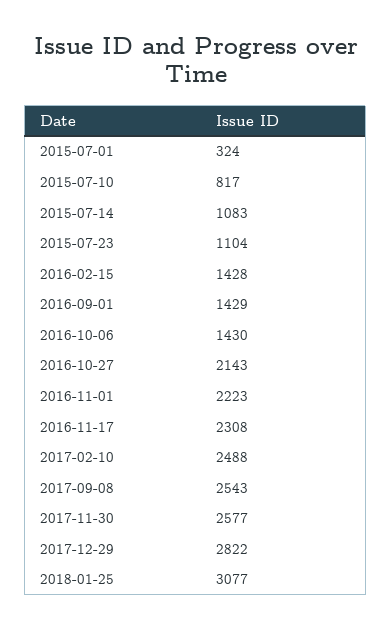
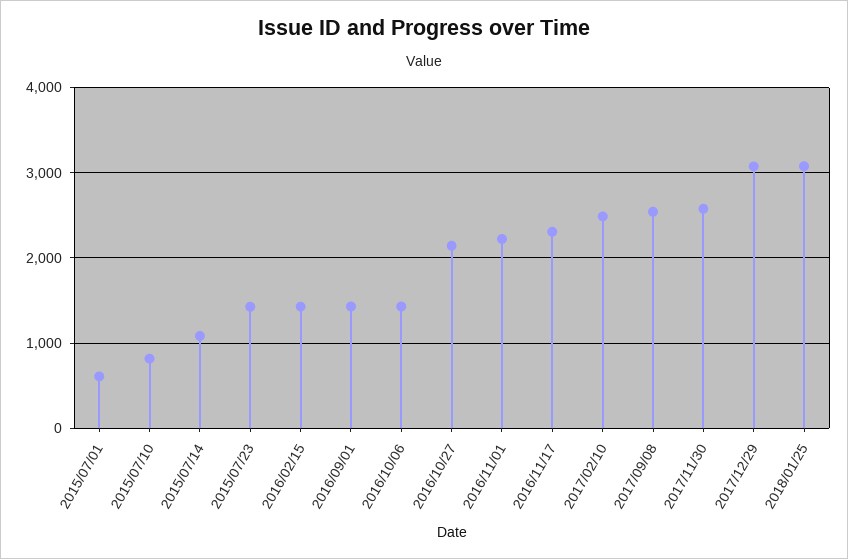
  {
-   "2015-07-01": 324,
+   "2015-07-01": 600,
    "2015-07-10": 817,
    "2015-07-14": 1083,
-   "2015-07-23": 1104,
+   "2015-07-23": 1400,
    "2016-02-15": 1428,
    "2016-09-01": 1429,
    "2016-10-06": 1430,
    "2016-10-27": 2143,
    "2016-11-01": 2223,
    "2016-11-17": 2308,
    "2017-02-10": 2488,
    "2017-09-08": 2543,
    "2017-11-30": 2577,
-   "2017-12-29": 2822,
+   "2017-12-29": 3100,
    "2018-01-25": 3077
  }

